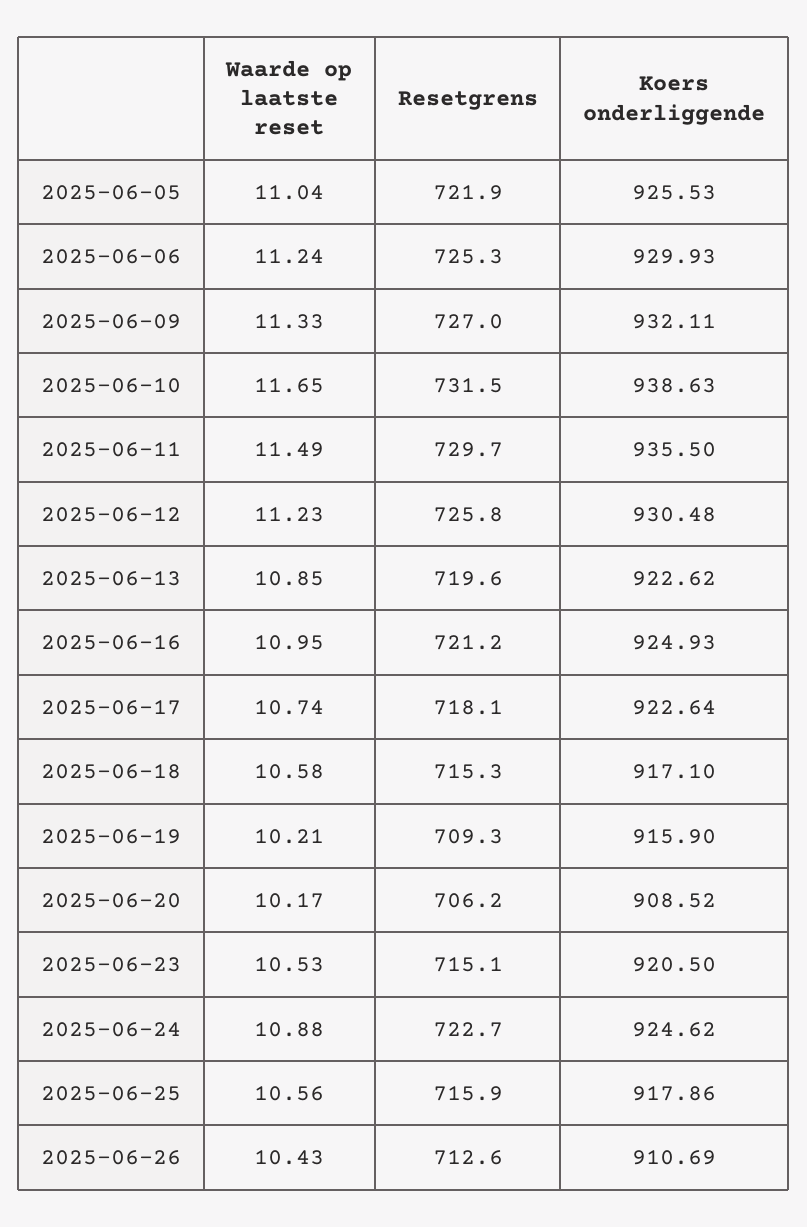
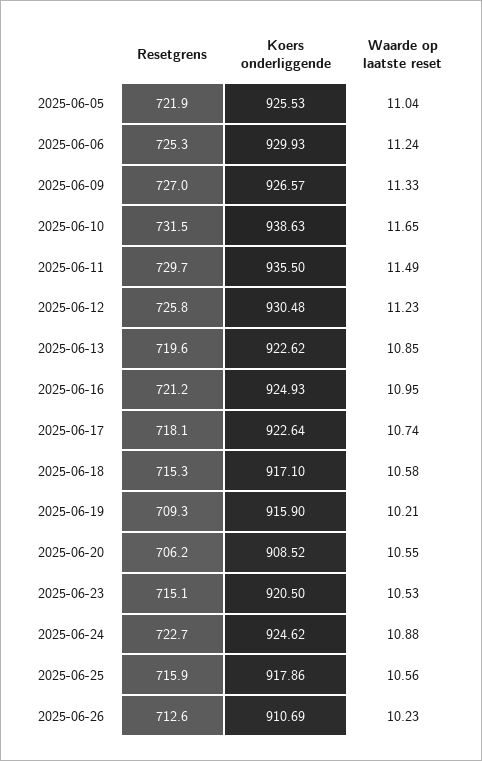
  {
    "Waarde op laatste reset": {
      "2025-06-05": 11.04,
      "2025-06-06": 11.24,
      "2025-06-09": 11.33,
      "2025-06-10": 11.65,
      "2025-06-11": 11.49,
      "2025-06-12": 11.23,
      "2025-06-13": 10.85,
      "2025-06-16": 10.95,
      "2025-06-17": 10.74,
      "2025-06-18": 10.58,
      "2025-06-19": 10.21,
-     "2025-06-20": 10.17,
+     "2025-06-20": 10.55,
      "2025-06-23": 10.53,
      "2025-06-24": 10.88,
      "2025-06-25": 10.56,
-     "2025-06-26": 10.43
+     "2025-06-26": 10.23
    },
    "Resetgrens": {
      "2025-06-05": 721.9,
      "2025-06-06": 725.3,
      "2025-06-09": 727,
      "2025-06-10": 731.5,
      "2025-06-11": 729.7,
      "2025-06-12": 725.8,
      "2025-06-13": 719.6,
      "2025-06-16": 721.2,
      "2025-06-17": 718.1,
      "2025-06-18": 715.3,
      "2025-06-19": 709.3,
      "2025-06-20": 706.2,
      "2025-06-23": 715.1,
      "2025-06-24": 722.7,
      "2025-06-25": 715.9,
      "2025-06-26": 712.6
    },
    "Koers onderliggende": {
      "2025-06-05": 925.53,
      "2025-06-06": 929.93,
-     "2025-06-09": 932.11,
+     "2025-06-09": 926.57,
      "2025-06-10": 938.63,
      "2025-06-11": 935.5,
      "2025-06-12": 930.48,
      "2025-06-13": 922.62,
      "2025-06-16": 924.93,
      "2025-06-17": 922.64,
      "2025-06-18": 917.1,
      "2025-06-19": 915.9,
      "2025-06-20": 908.52,
      "2025-06-23": 920.5,
      "2025-06-24": 924.62,
      "2025-06-25": 917.86,
      "2025-06-26": 910.69
    }
  }

